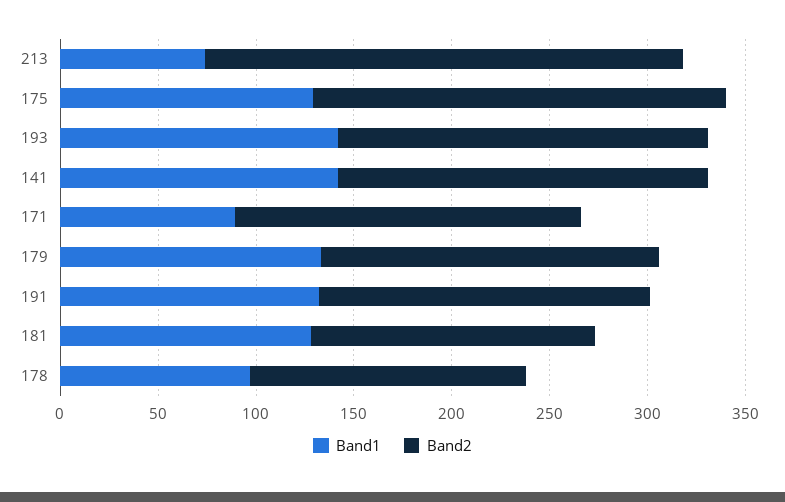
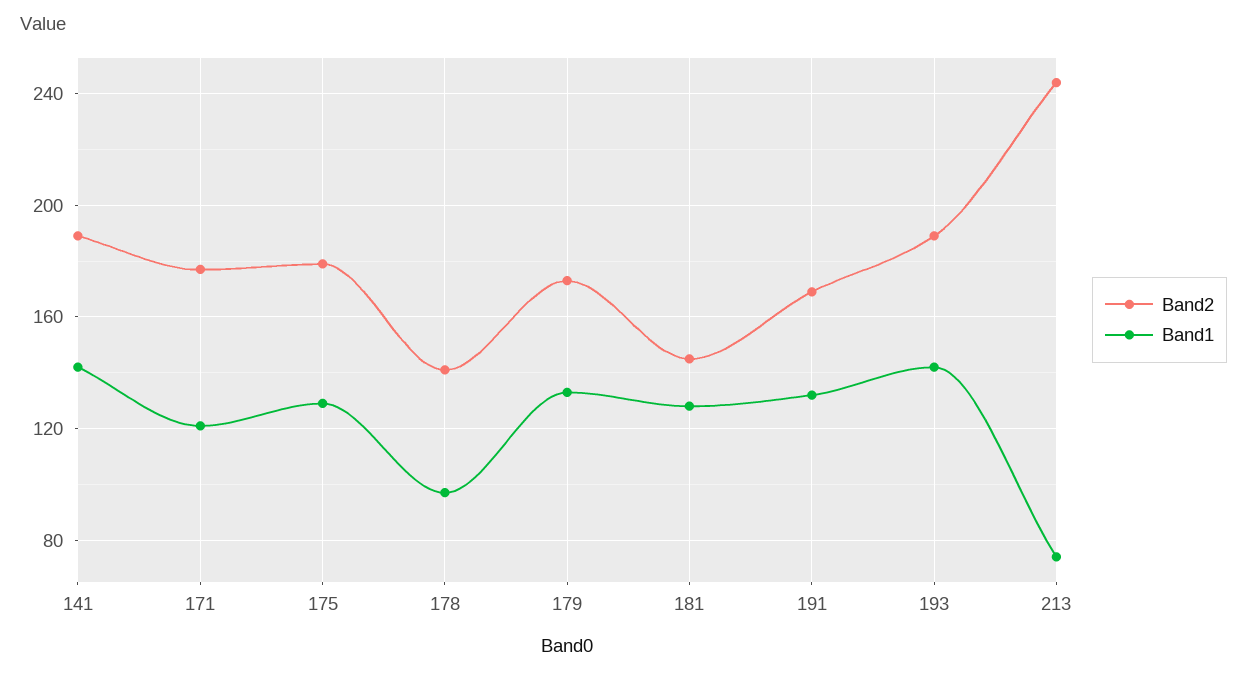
  {
    "Band1": {
      "213": 75,
      "175": 130,
      "193": 140,
      "141": 140,
-     "171": 90,
+     "171": 120,
      "179": 135,
      "191": 130,
      "181": 130,
      "178": 95
    },
    "Band2": {
      "213": 245,
-     "175": 210,
+     "175": 180,
      "193": 190,
      "141": 190,
      "171": 175,
      "179": 175,
      "191": 170,
      "181": 145,
      "178": 140
    }
  }

